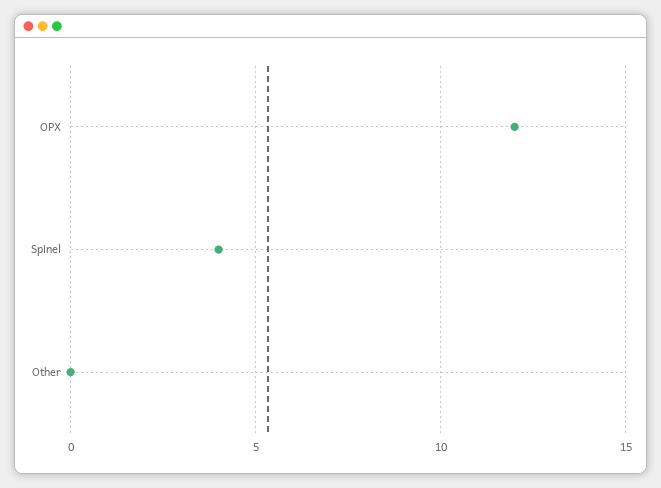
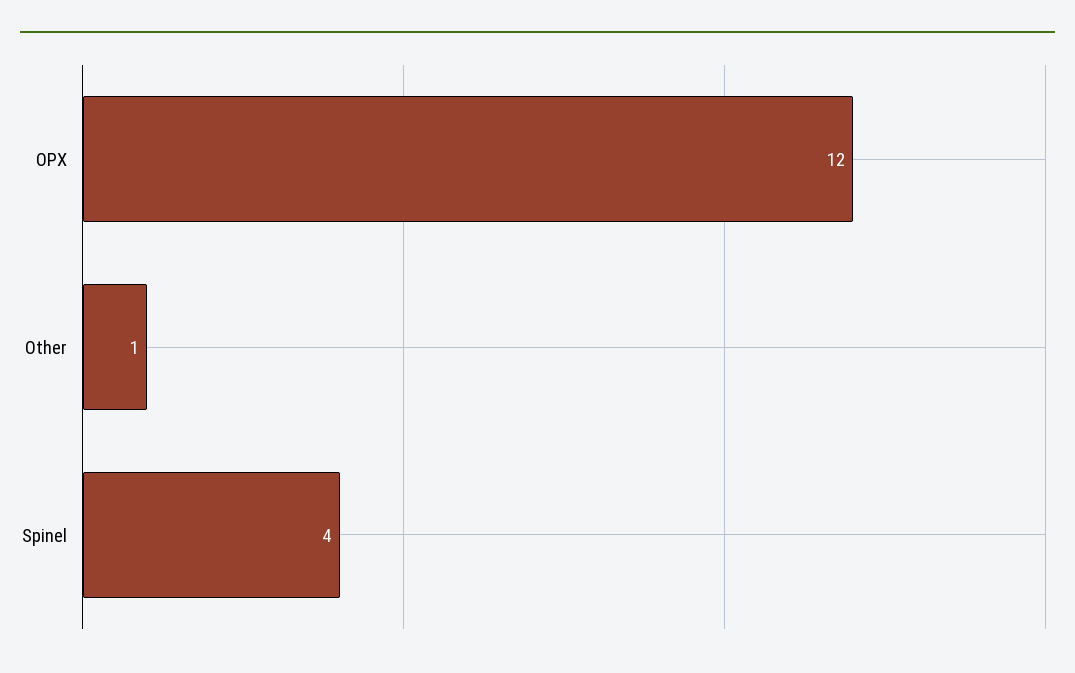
  {
    "OPX": 12,
    "Spinel": 4,
-   "Other": 0
+   "Other": 1
  }

